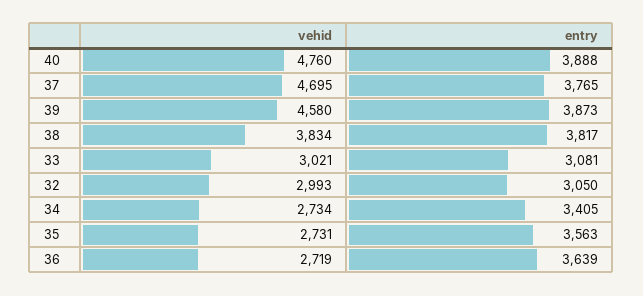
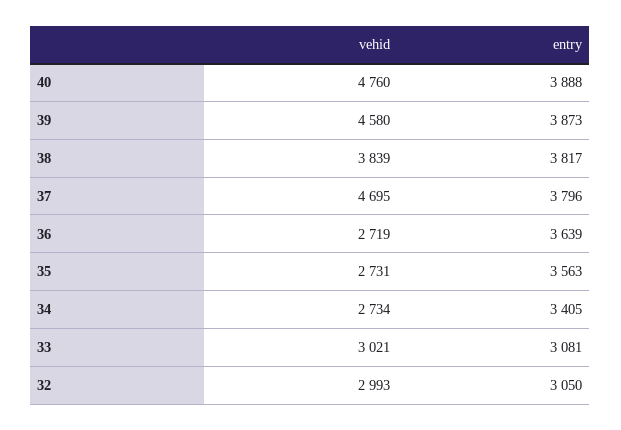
  {
    "vehid": {
      "40": 4760,
      "37": 4695,
      "39": 4580,
-     "38": 3834,
+     "38": 3839,
      "33": 3021,
      "32": 2993,
      "34": 2734,
      "35": 2731,
      "36": 2719
    },
    "entry": {
      "40": 3888,
-     "37": 3765,
+     "37": 3796,
      "39": 3873,
      "38": 3817,
      "33": 3081,
      "32": 3050,
      "34": 3405,
      "35": 3563,
      "36": 3639
    }
  }

